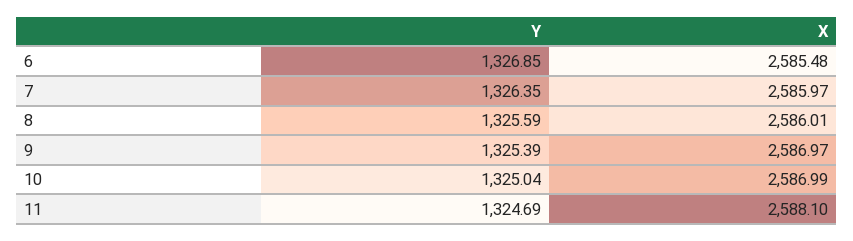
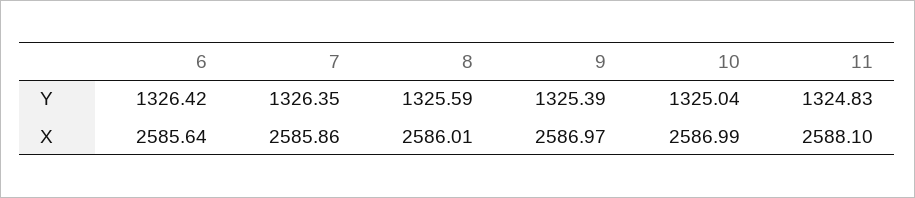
  {
    "Y": {
-     "6": 1326.85,
+     "6": 1326.42,
      "7": 1326.35,
      "8": 1325.59,
      "9": 1325.39,
      "10": 1325.04,
-     "11": 1324.69
+     "11": 1324.83
    },
    "X": {
-     "6": 2585.48,
+     "6": 2585.64,
-     "7": 2585.97,
+     "7": 2585.86,
      "8": 2586.01,
      "9": 2586.97,
      "10": 2586.99,
      "11": 2588.1
    }
  }

